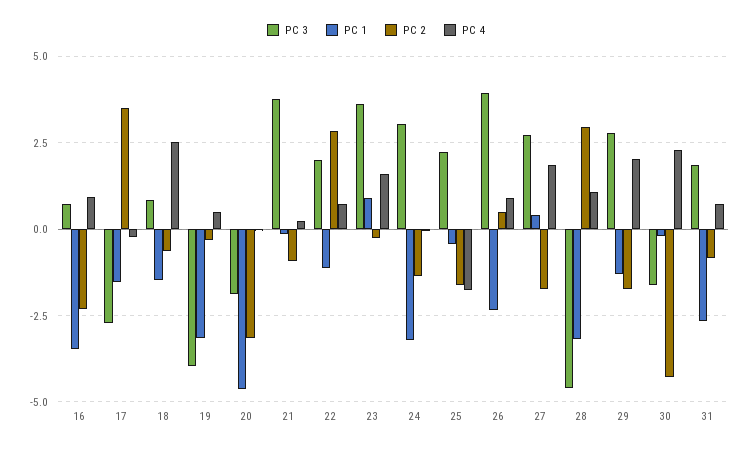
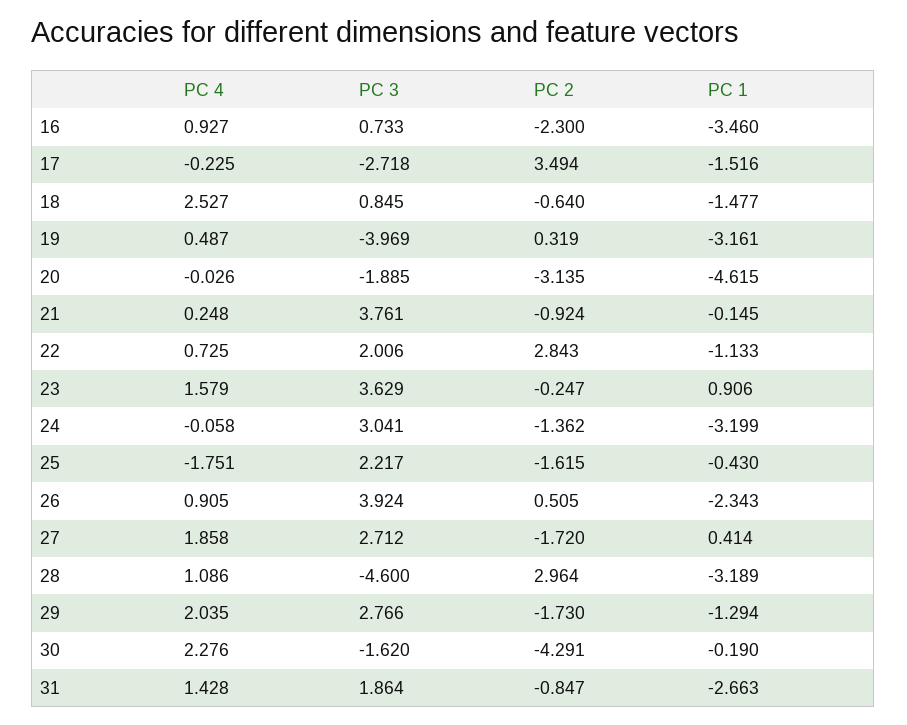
  {
    "PC 3": {
      "16": 0.733,
      "17": -2.718,
      "18": 0.845,
      "19": -3.969,
      "20": -1.885,
      "21": 3.761,
      "22": 2.006,
      "23": 3.629,
      "24": 3.041,
      "25": 2.217,
      "26": 3.924,
      "27": 2.712,
      "28": -4.6,
      "29": 2.766,
      "30": -1.62,
      "31": 1.864
    },
    "PC 1": {
      "16": -3.46,
      "17": -1.516,
      "18": -1.477,
      "19": -3.161,
      "20": -4.615,
      "21": -0.145,
      "22": -1.133,
      "23": 0.906,
      "24": -3.199,
      "25": -0.43,
      "26": -2.343,
      "27": 0.414,
      "28": -3.189,
      "29": -1.294,
      "30": -0.19,
      "31": -2.663
    },
    "PC 2": {
      "16": -2.3,
      "17": 3.494,
      "18": -0.64,
-     "19": -0.25,
+     "19": 0.319,
      "20": -3.135,
      "21": -0.924,
      "22": 2.843,
      "23": -0.247,
      "24": -1.362,
      "25": -1.615,
      "26": 0.505,
      "27": -1.72,
      "28": 2.964,
      "29": -1.73,
      "30": -4.291,
      "31": -0.847
    },
    "PC 4": {
      "16": 0.927,
      "17": -0.225,
      "18": 2.527,
      "19": 0.487,
      "20": -0.026,
      "21": 0.248,
      "22": 0.725,
      "23": 1.579,
      "24": -0.058,
      "25": -1.751,
      "26": 0.905,
      "27": 1.858,
      "28": 1.086,
      "29": 2.035,
      "30": 2.276,
-     "31": 0.75
+     "31": 1.428
    }
  }

